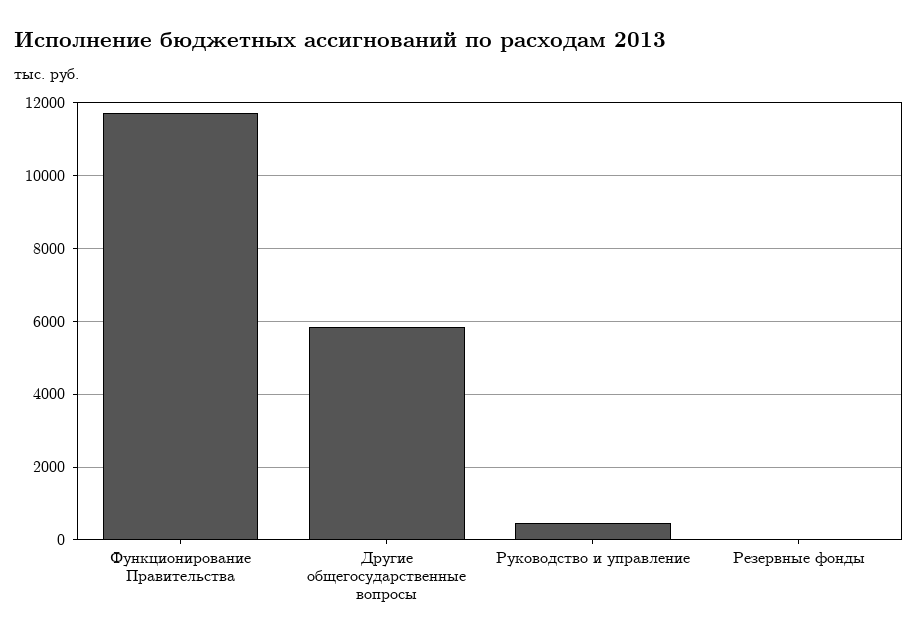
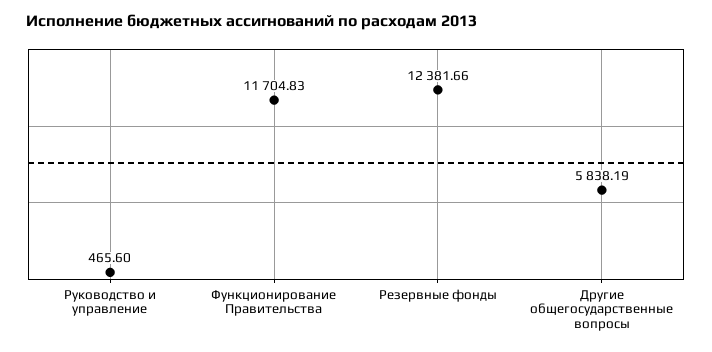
  {
    "Функционирование Правительства": 11704.83,
    "Другие общегосударственные вопросы": 5838.19,
    "Руководство и управление": 465.6,
-   "Резервные фонды": 0
+   "Резервные фонды": 12381.66
  }

